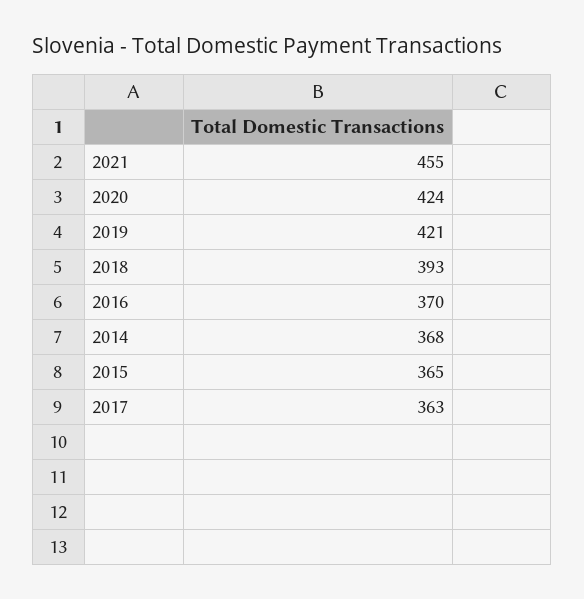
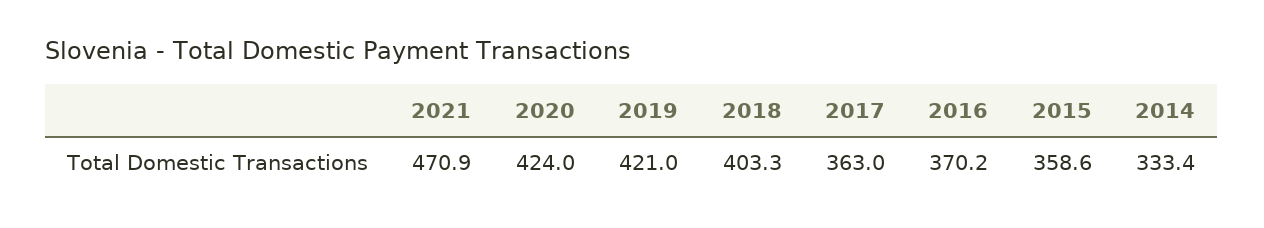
  {
-   "2021": 455,
+   "2021": 470.9,
    "2020": 424,
    "2019": 421,
-   "2018": 393,
+   "2018": 403.3,
    "2016": 370.2,
-   "2014": 368,
+   "2014": 333.4,
-   "2015": 365,
+   "2015": 358.6,
    "2017": 363
  }

